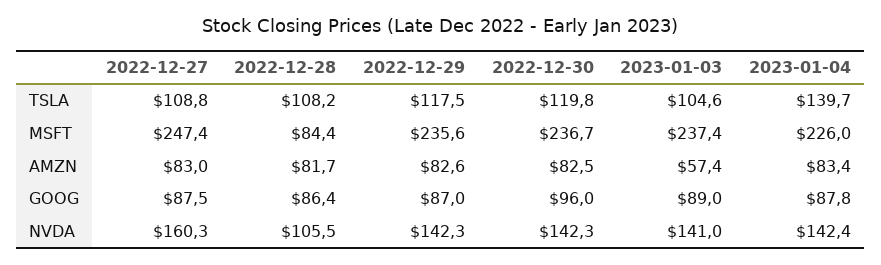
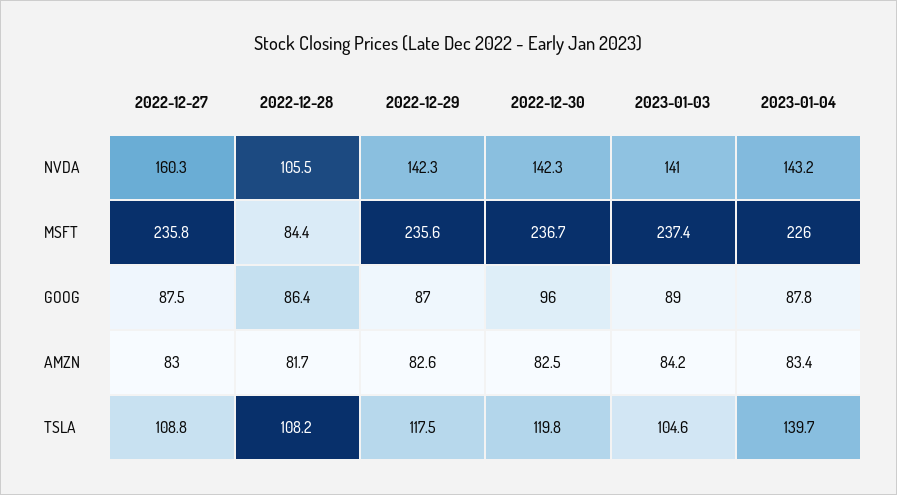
  {
    "2022-12-27": {
      "TSLA": 108.8,
-     "MSFT": 247.4,
+     "MSFT": 235.8,
      "AMZN": 83,
      "GOOG": 87.5,
      "NVDA": 160.3
    },
    "2022-12-28": {
      "TSLA": 108.2,
      "MSFT": 84.4,
      "AMZN": 81.7,
      "GOOG": 86.4,
      "NVDA": 105.5
    },
    "2022-12-29": {
      "TSLA": 117.5,
      "MSFT": 235.6,
      "AMZN": 82.6,
      "GOOG": 87,
      "NVDA": 142.3
    },
    "2022-12-30": {
      "TSLA": 119.8,
      "MSFT": 236.7,
      "AMZN": 82.5,
      "GOOG": 96,
      "NVDA": 142.3
    },
    "2023-01-03": {
      "TSLA": 104.6,
      "MSFT": 237.4,
-     "AMZN": 57.4,
+     "AMZN": 84.2,
      "GOOG": 89,
      "NVDA": 141
    },
    "2023-01-04": {
      "TSLA": 139.7,
      "MSFT": 226,
      "AMZN": 83.4,
      "GOOG": 87.8,
-     "NVDA": 142.4
+     "NVDA": 143.2
    }
  }

